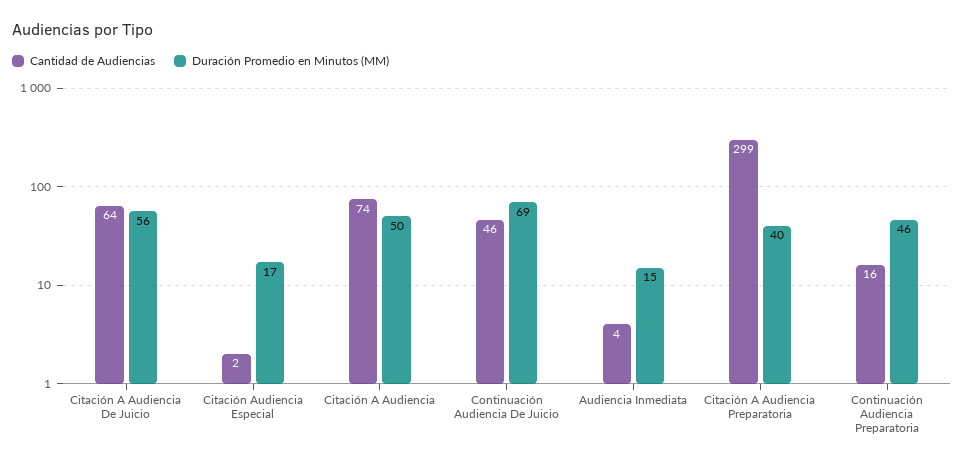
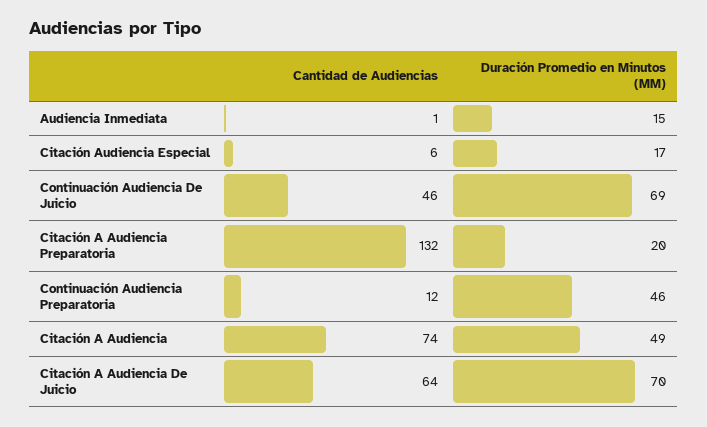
  {
    "Cantidad de Audiencias": {
      "Citación A Audiencia De Juicio": 64,
-     "Citación Audiencia Especial": 2,
+     "Citación Audiencia Especial": 6,
      "Citación A Audiencia": 74,
      "Continuación Audiencia De Juicio": 46,
-     "Audiencia Inmediata": 4,
+     "Audiencia Inmediata": 1,
-     "Citación A Audiencia Preparatoria": 299,
+     "Citación A Audiencia Preparatoria": 132,
-     "Continuación Audiencia Preparatoria": 16
+     "Continuación Audiencia Preparatoria": 12
    },
    "Duración Promedio en Minutos (MM)": {
-     "Citación A Audiencia De Juicio": 56,
+     "Citación A Audiencia De Juicio": 70,
      "Citación Audiencia Especial": 17,
-     "Citación A Audiencia": 50,
+     "Citación A Audiencia": 49,
      "Continuación Audiencia De Juicio": 69,
      "Audiencia Inmediata": 15,
-     "Citación A Audiencia Preparatoria": 40,
+     "Citación A Audiencia Preparatoria": 20,
      "Continuación Audiencia Preparatoria": 46
    }
  }

